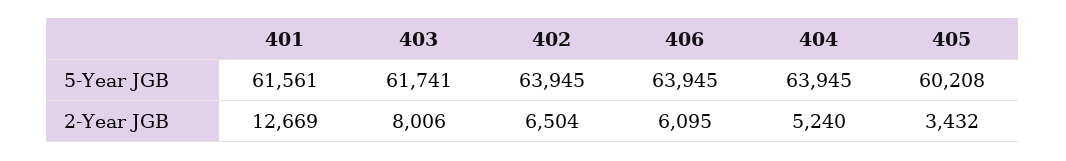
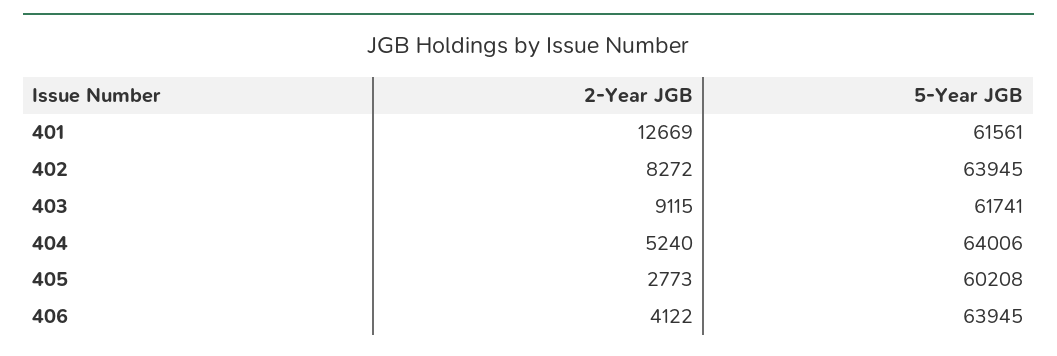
  {
    "401": {
      "5-Year JGB": 61561,
      "2-Year JGB": 12669
    },
    "403": {
      "5-Year JGB": 61741,
-     "2-Year JGB": 8006
+     "2-Year JGB": 9115
    },
    "402": {
      "5-Year JGB": 63945,
-     "2-Year JGB": 6504
+     "2-Year JGB": 8272
    },
    "406": {
      "5-Year JGB": 63945,
-     "2-Year JGB": 6095
+     "2-Year JGB": 4122
    },
    "404": {
-     "5-Year JGB": 63945,
+     "5-Year JGB": 64006,
      "2-Year JGB": 5240
    },
    "405": {
      "5-Year JGB": 60208,
-     "2-Year JGB": 3432
+     "2-Year JGB": 2773
    }
  }

